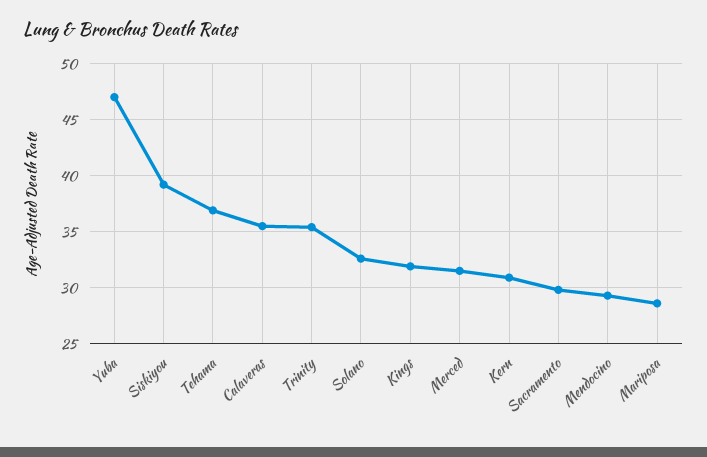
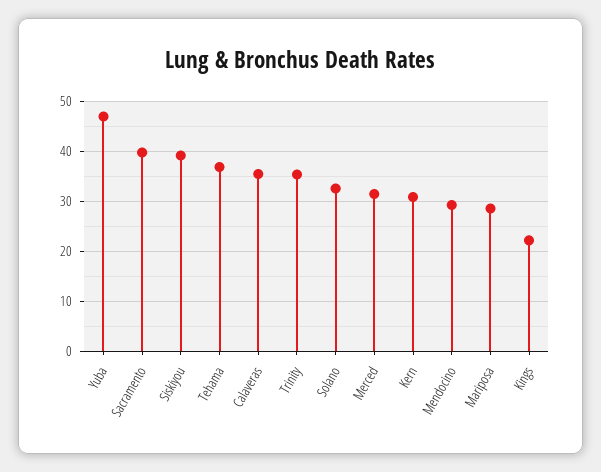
  {
    "Yuba": 47,
    "Siskiyou": 39,
    "Tehama": 37,
    "Calaveras": 36,
    "Trinity": 35,
    "Solano": 33,
-   "Kings": 32,
+   "Kings": 22,
    "Merced": 32,
    "Kern": 31,
-   "Sacramento": 30,
+   "Sacramento": 40,
    "Mendocino": 29,
    "Mariposa": 29
  }

